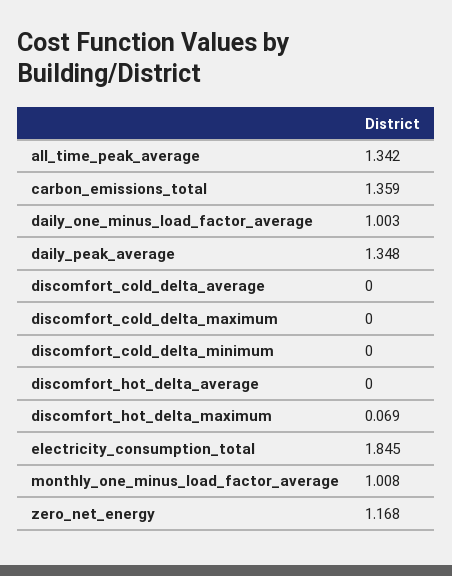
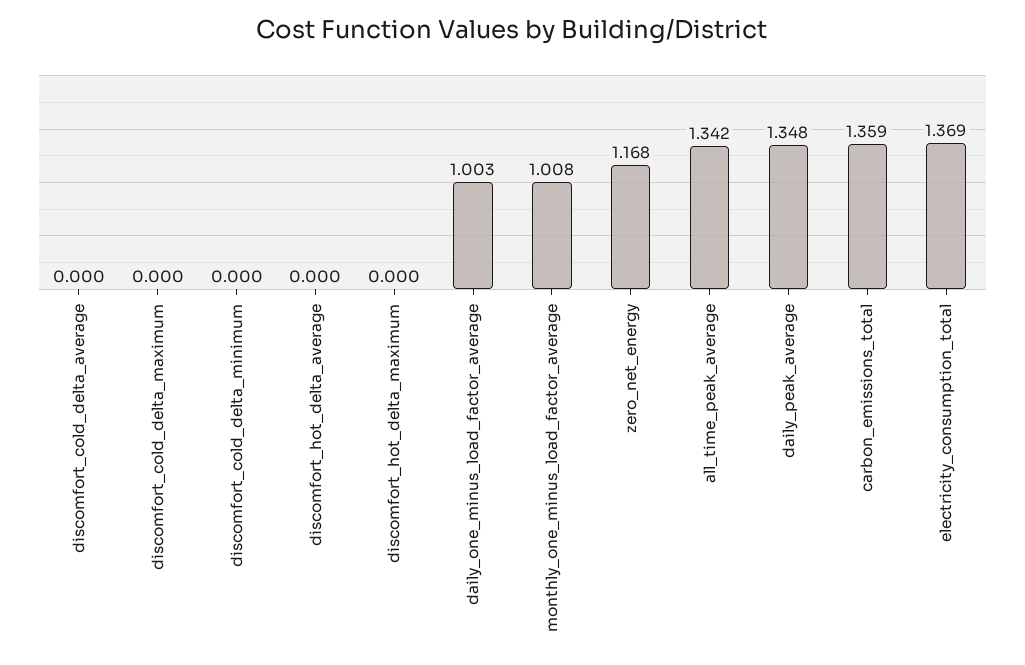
  {
    "all_time_peak_average": 1.342,
    "carbon_emissions_total": 1.359,
    "daily_one_minus_load_factor_average": 1.003,
    "daily_peak_average": 1.348,
    "discomfort_cold_delta_average": 0,
    "discomfort_cold_delta_maximum": 0,
    "discomfort_cold_delta_minimum": 0,
    "discomfort_hot_delta_average": 0,
-   "discomfort_hot_delta_maximum": 0.069,
+   "discomfort_hot_delta_maximum": 0,
-   "electricity_consumption_total": 1.845,
+   "electricity_consumption_total": 1.369,
    "monthly_one_minus_load_factor_average": 1.008,
    "zero_net_energy": 1.168
  }

